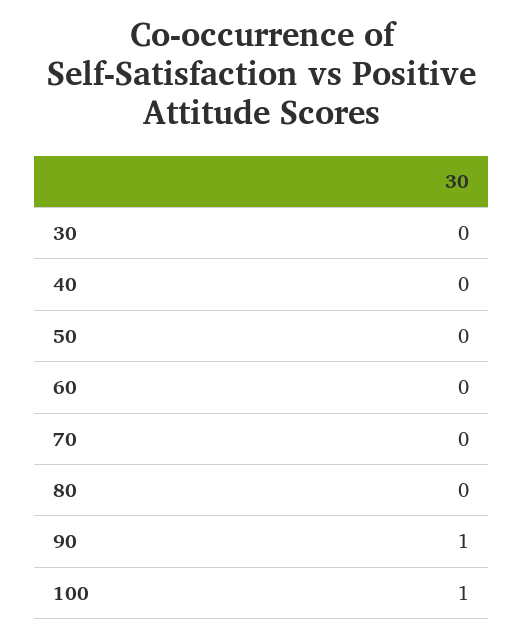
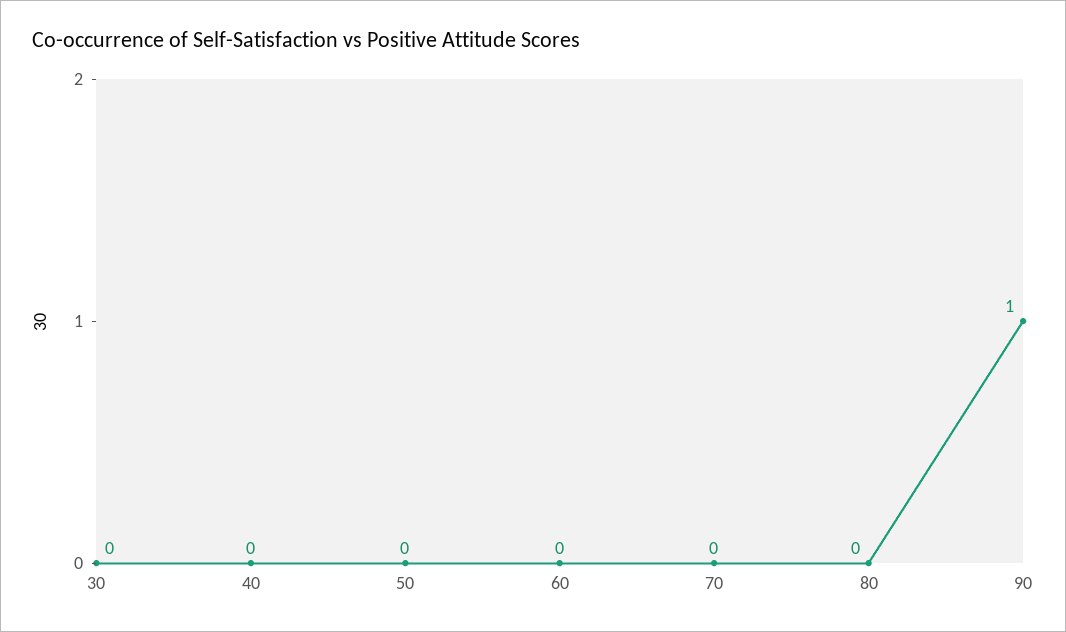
  {
    "30": 0,
    "40": 0,
    "50": 0,
    "60": 0,
    "70": 0,
    "80": 0,
-   "90": 1,
+   "90": 1
-   "100": 1
  }

